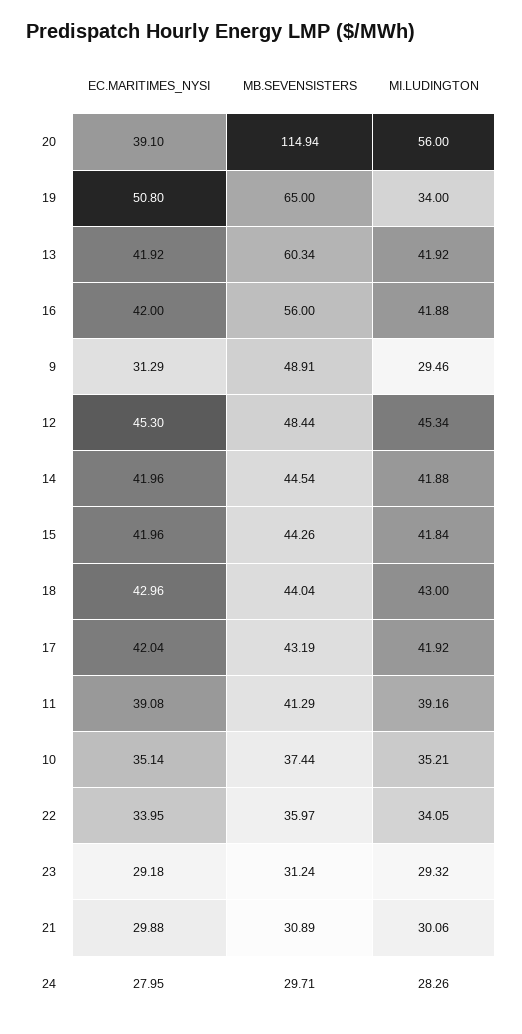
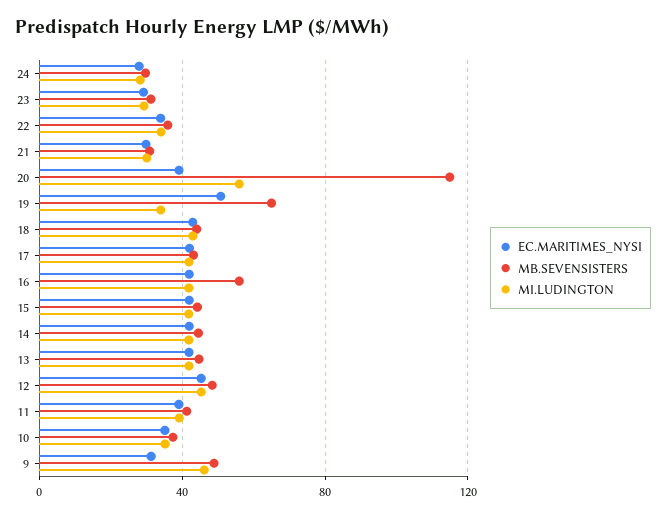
  {
    "EC.MARITIMES_NYSI": {
      "20": 39.1,
      "19": 50.8,
      "13": 41.92,
      "16": 42,
      "9": 31.29,
      "12": 45.3,
      "14": 41.96,
      "15": 41.96,
      "18": 42.96,
      "17": 42.04,
      "11": 39.08,
      "10": 35.14,
      "22": 33.95,
      "23": 29.18,
      "21": 29.88,
      "24": 27.95
    },
    "MB.SEVENSISTERS": {
      "20": 114.94,
      "19": 65,
-     "13": 60.34,
+     "13": 45,
      "16": 56,
      "9": 48.91,
      "12": 48.44,
      "14": 44.54,
      "15": 44.26,
      "18": 44.04,
      "17": 43.19,
      "11": 41.29,
      "10": 37.44,
      "22": 35.97,
      "23": 31.24,
      "21": 30.89,
      "24": 29.71
    },
    "MI.LUDINGTON": {
      "20": 56,
      "19": 34,
      "13": 41.92,
      "16": 41.88,
-     "9": 29.46,
+     "9": 45,
      "12": 45.34,
      "14": 41.88,
      "15": 41.84,
      "18": 43,
      "17": 41.92,
      "11": 39.16,
      "10": 35.21,
      "22": 34.05,
      "23": 29.32,
      "21": 30.06,
      "24": 28.26
    }
  }

